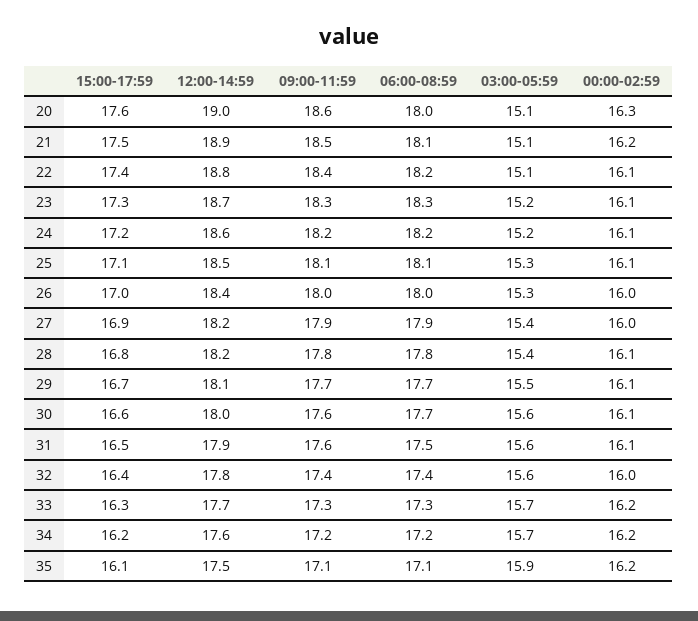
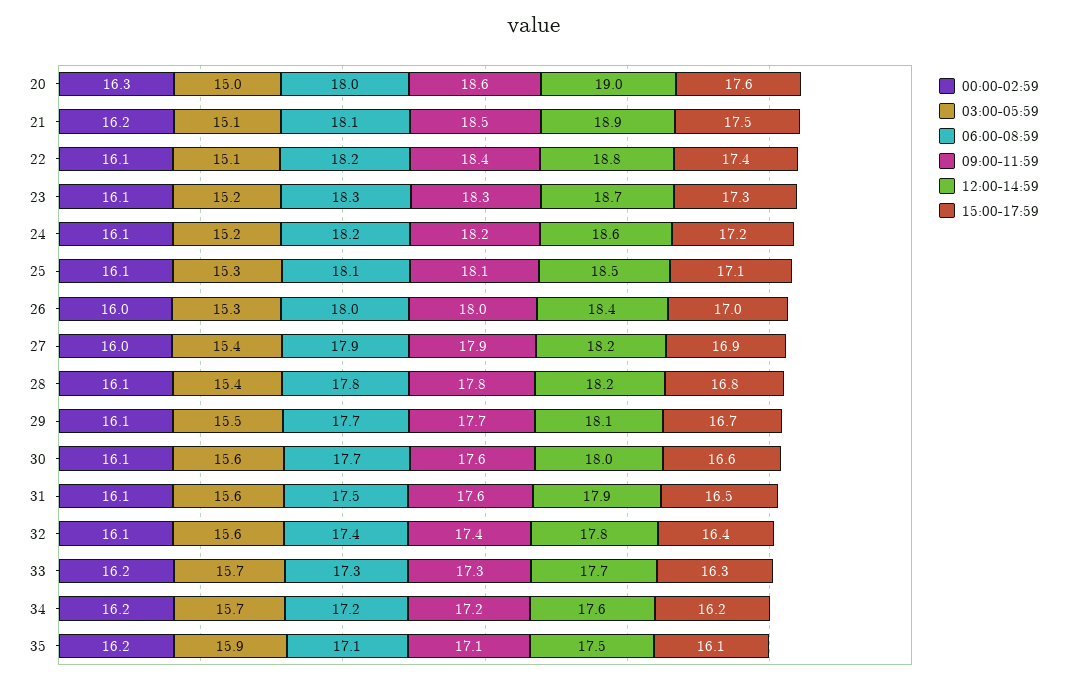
  {
    "15:00-17:59": {
      "20": 17.6,
      "21": 17.5,
      "22": 17.4,
      "23": 17.3,
      "24": 17.2,
      "25": 17.1,
      "26": 17,
      "27": 16.9,
      "28": 16.8,
      "29": 16.7,
      "30": 16.6,
      "31": 16.5,
      "32": 16.4,
      "33": 16.3,
      "34": 16.2,
      "35": 16.1
    },
    "12:00-14:59": {
      "20": 19,
      "21": 18.9,
      "22": 18.8,
      "23": 18.7,
      "24": 18.6,
      "25": 18.5,
      "26": 18.4,
      "27": 18.2,
      "28": 18.2,
      "29": 18.1,
      "30": 18,
      "31": 17.9,
      "32": 17.8,
      "33": 17.7,
      "34": 17.6,
      "35": 17.5
    },
    "09:00-11:59": {
      "20": 18.6,
      "21": 18.5,
      "22": 18.4,
      "23": 18.3,
      "24": 18.2,
      "25": 18.1,
      "26": 18,
      "27": 17.9,
      "28": 17.8,
      "29": 17.7,
      "30": 17.6,
      "31": 17.6,
      "32": 17.4,
      "33": 17.3,
      "34": 17.2,
      "35": 17.1
    },
    "06:00-08:59": {
      "20": 18,
      "21": 18.1,
      "22": 18.2,
      "23": 18.3,
      "24": 18.2,
      "25": 18.1,
      "26": 18,
      "27": 17.9,
      "28": 17.8,
      "29": 17.7,
      "30": 17.7,
      "31": 17.5,
      "32": 17.4,
      "33": 17.3,
      "34": 17.2,
      "35": 17.1
    },
    "03:00-05:59": {
-     "20": 15.1,
+     "20": 15,
      "21": 15.1,
      "22": 15.1,
      "23": 15.2,
      "24": 15.2,
      "25": 15.3,
      "26": 15.3,
      "27": 15.4,
      "28": 15.4,
      "29": 15.5,
      "30": 15.6,
      "31": 15.6,
      "32": 15.6,
      "33": 15.7,
      "34": 15.7,
      "35": 15.9
    },
    "00:00-02:59": {
      "20": 16.3,
      "21": 16.2,
      "22": 16.1,
      "23": 16.1,
      "24": 16.1,
      "25": 16.1,
      "26": 16,
      "27": 16,
      "28": 16.1,
      "29": 16.1,
      "30": 16.1,
      "31": 16.1,
-     "32": 16,
+     "32": 16.1,
      "33": 16.2,
      "34": 16.2,
      "35": 16.2
    }
  }

